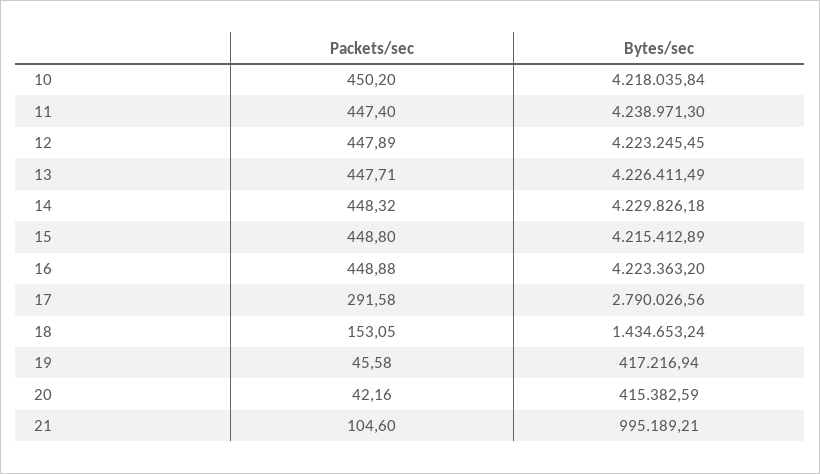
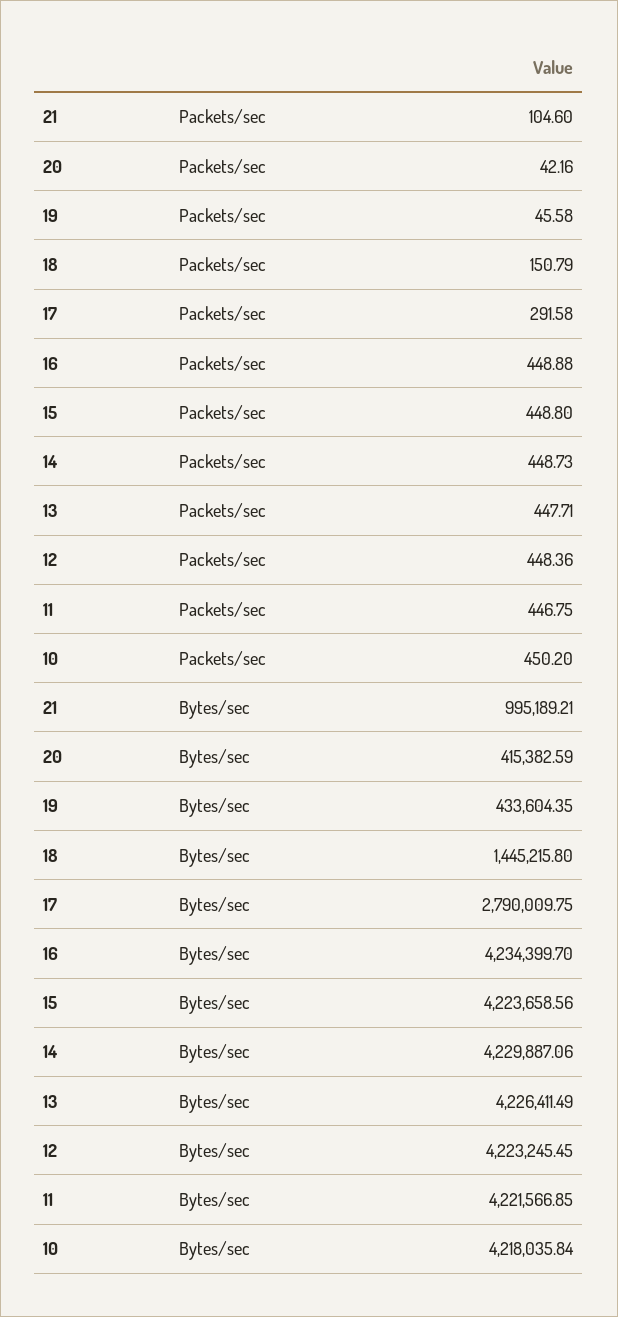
  {
    "Packets/sec": {
      "10": 450.2,
-     "11": 447.4,
+     "11": 446.75,
-     "12": 447.89,
+     "12": 448.36,
      "13": 447.71,
-     "14": 448.32,
+     "14": 448.73,
      "15": 448.8,
      "16": 448.88,
      "17": 291.58,
-     "18": 153.05,
+     "18": 150.79,
      "19": 45.58,
      "20": 42.16,
      "21": 104.6
    },
    "Bytes/sec": {
      "10": 4218035.84,
-     "11": 4238971.3,
+     "11": 4221566.85,
      "12": 4223245.45,
      "13": 4226411.49,
-     "14": 4229826.18,
+     "14": 4229887.06,
-     "15": 4215412.89,
+     "15": 4223658.56,
-     "16": 4223363.2,
+     "16": 4234399.7,
-     "17": 2790026.56,
+     "17": 2790009.75,
-     "18": 1434653.24,
+     "18": 1445215.8,
-     "19": 417216.94,
+     "19": 433604.35,
      "20": 415382.59,
      "21": 995189.21
    }
  }

